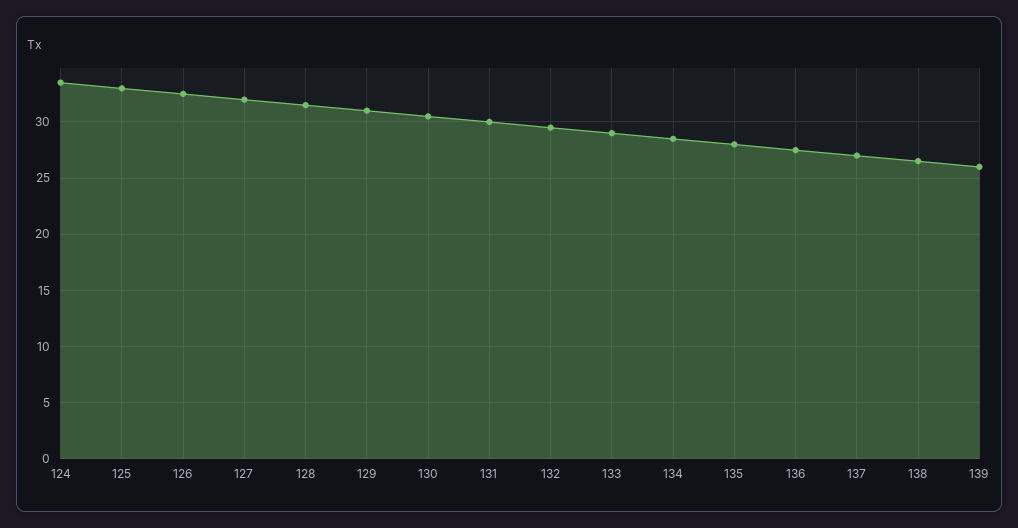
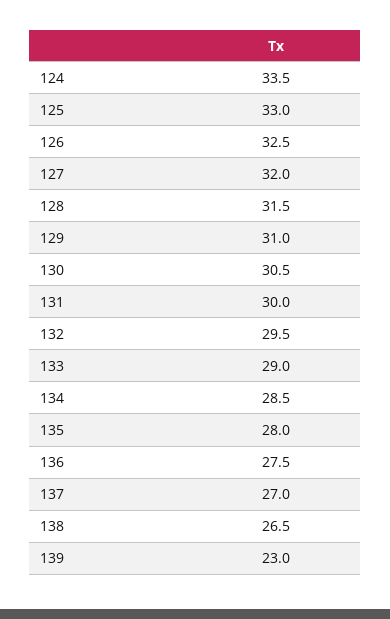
  {
    "124": 33.5,
    "125": 33,
    "126": 32.5,
    "127": 32,
    "128": 31.5,
    "129": 31,
    "130": 30.5,
    "131": 30,
    "132": 29.5,
    "133": 29,
    "134": 28.5,
    "135": 28,
    "136": 27.5,
    "137": 27,
    "138": 26.5,
-   "139": 26
+   "139": 23
  }

